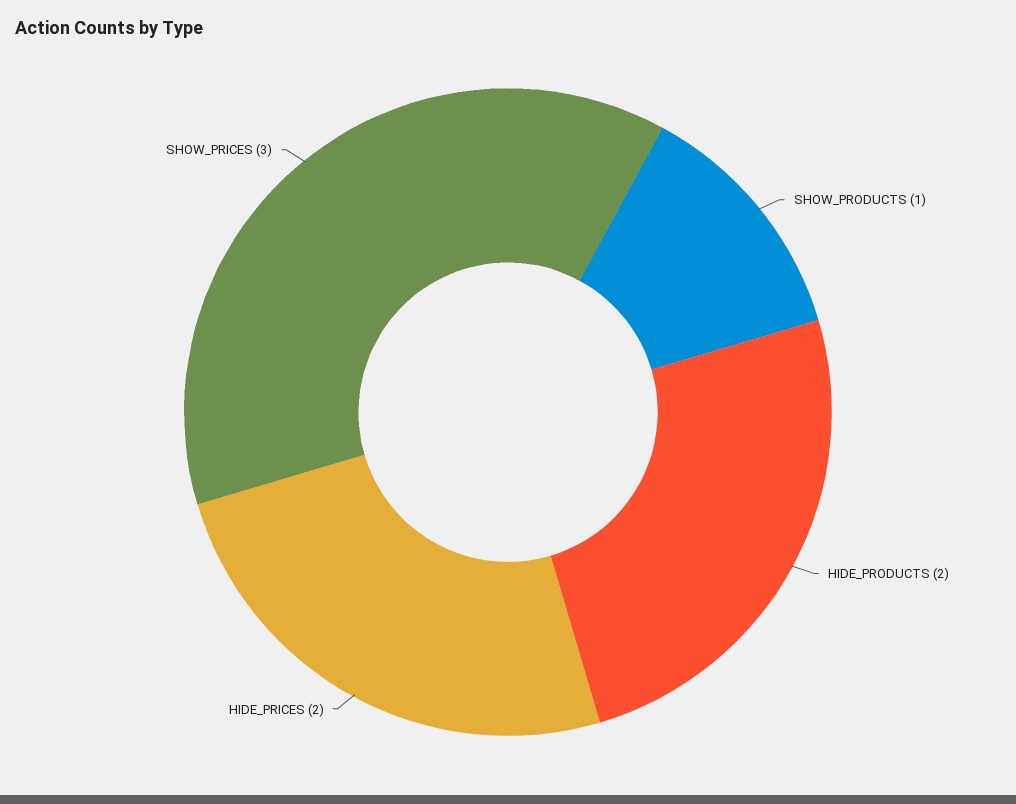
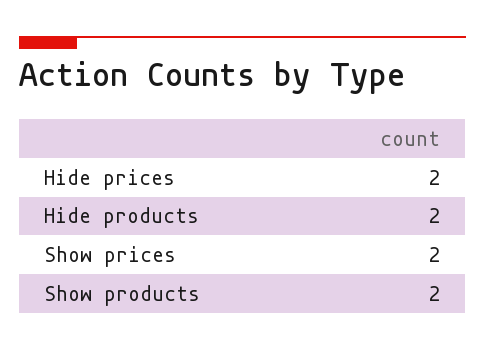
  {
-   "SHOW_PRODUCTS": 1,
+   "SHOW_PRODUCTS": 2,
    "HIDE_PRODUCTS": 2,
    "HIDE_PRICES": 2,
-   "SHOW_PRICES": 3
+   "SHOW_PRICES": 2
  }

